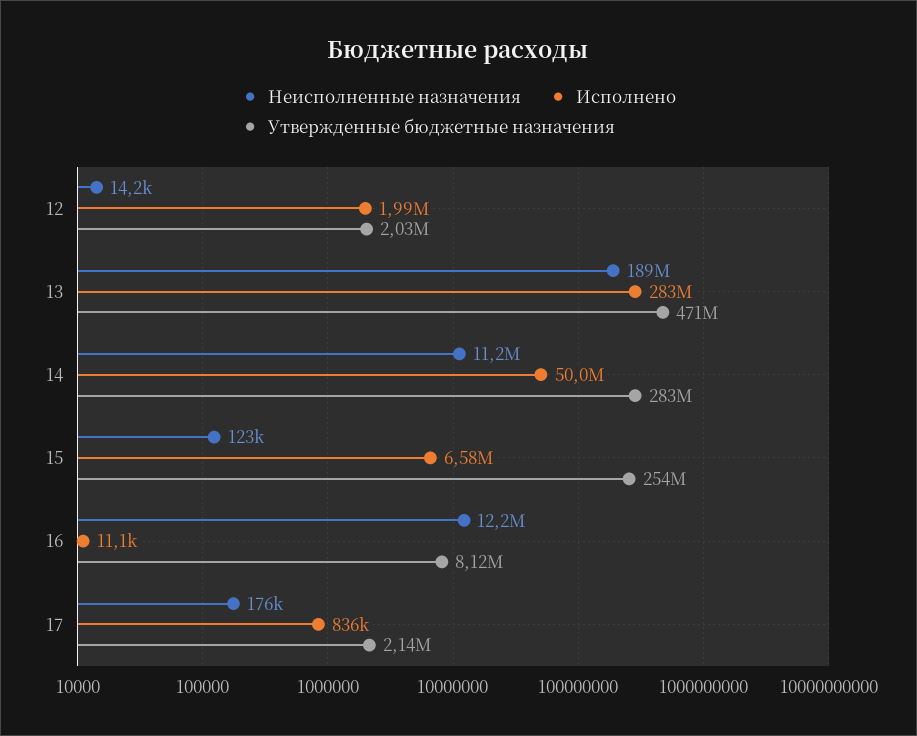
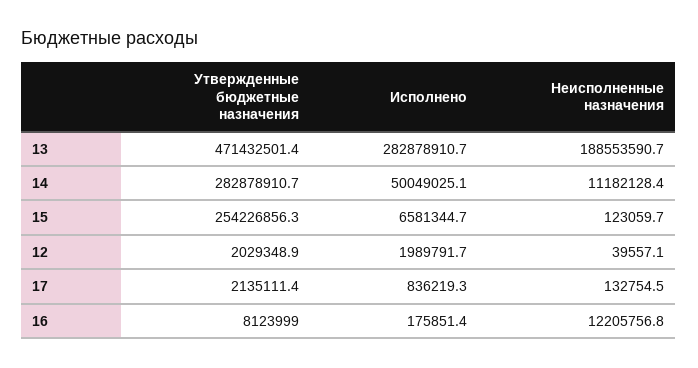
  {
    "Неисполненные назначения": {
-     "12": 14200,
+     "12": 39557.1,
      "13": 188553590.7,
      "14": 11182128.4,
      "15": 123059.7,
      "16": 12205756.8,
-     "17": 176000
+     "17": 132754.5
    },
    "Исполнено": {
      "12": 1989791.7,
      "13": 282878910.7,
      "14": 50049025.1,
      "15": 6581344.7,
-     "16": 11100,
+     "16": 175851.4,
      "17": 836219.3
    },
    "Утвержденные бюджетные назначения": {
      "12": 2029348.9,
      "13": 471432501.4,
      "14": 282878910.7,
      "15": 254226856.3,
      "16": 8123999,
      "17": 2135111.4
    }
  }

